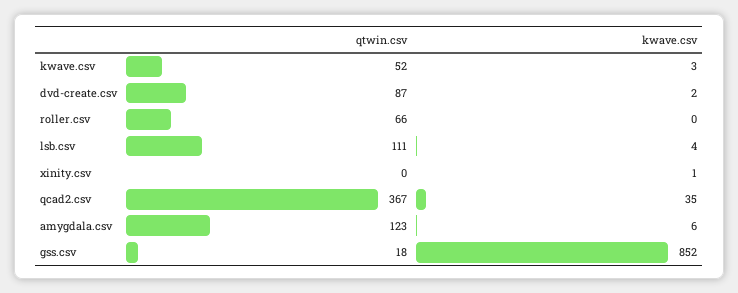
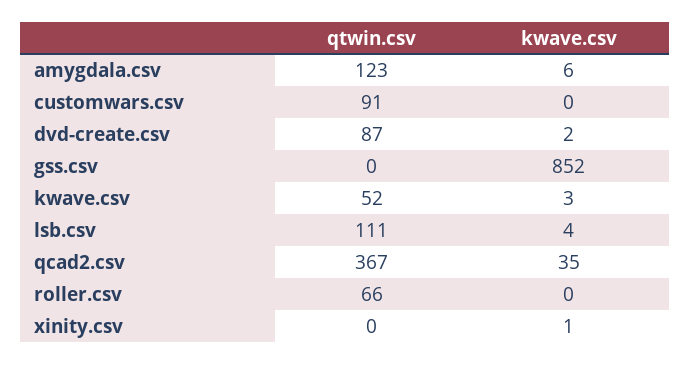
  {
    "qtwin.csv": {
      "kwave.csv": 52,
      "dvd-create.csv": 87,
      "roller.csv": 66,
      "lsb.csv": 111,
      "xinity.csv": 0,
      "qcad2.csv": 367,
      "amygdala.csv": 123,
-     "gss.csv": 18
+     "gss.csv": 0,
+     "customwars.csv": 91
    },
    "kwave.csv": {
      "kwave.csv": 3,
      "dvd-create.csv": 2,
      "roller.csv": 0,
      "lsb.csv": 4,
      "xinity.csv": 1,
      "qcad2.csv": 35,
      "amygdala.csv": 6,
-     "gss.csv": 852
+     "gss.csv": 852,
+     "customwars.csv": 0
    }
  }

